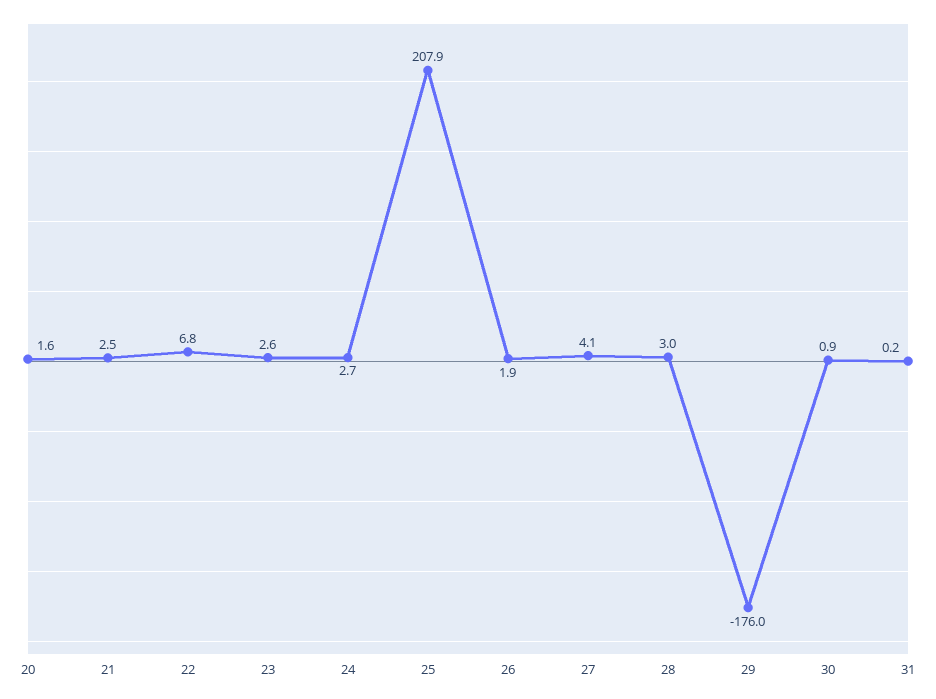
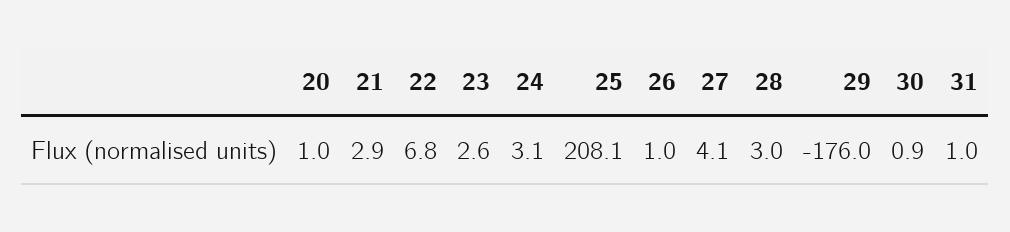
  {
-   "20": 1.6,
+   "20": 1,
-   "21": 2.5,
+   "21": 2.9,
    "22": 6.8,
    "23": 2.6,
-   "24": 2.7,
+   "24": 3.1,
-   "25": 207.9,
+   "25": 208.1,
-   "26": 1.9,
+   "26": 1,
    "27": 4.1,
    "28": 3,
    "29": -176,
    "30": 0.9,
-   "31": 0.2
+   "31": 1
  }

